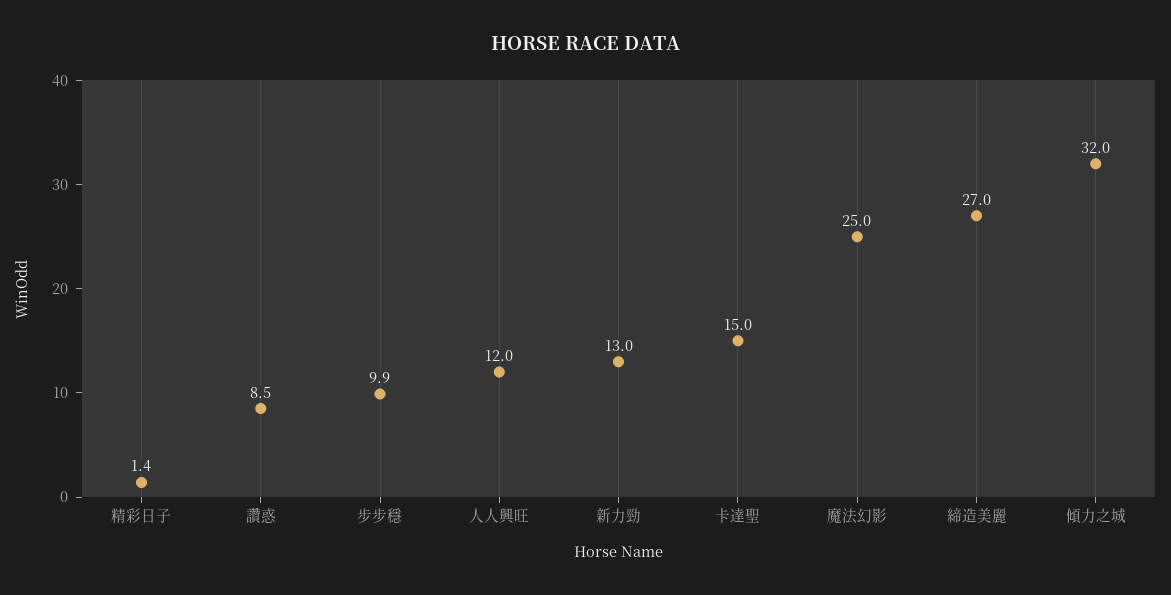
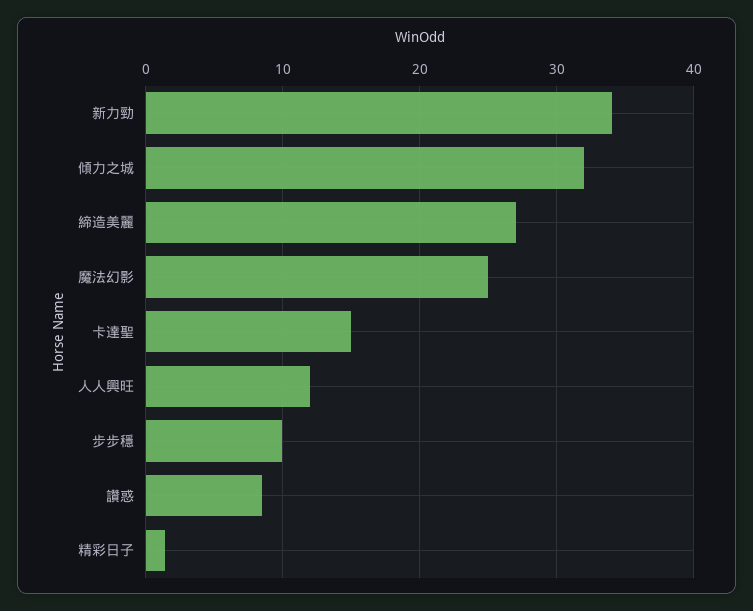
  {
    "精彩日子": 1.4,
    "讚惑": 8.5,
    "步步穩": 9.9,
    "人人興旺": 12,
-   "新力勁": 13,
+   "新力勁": 34,
    "卡達聖": 15,
    "魔法幻影": 25,
    "締造美麗": 27,
    "傾力之城": 32
  }

